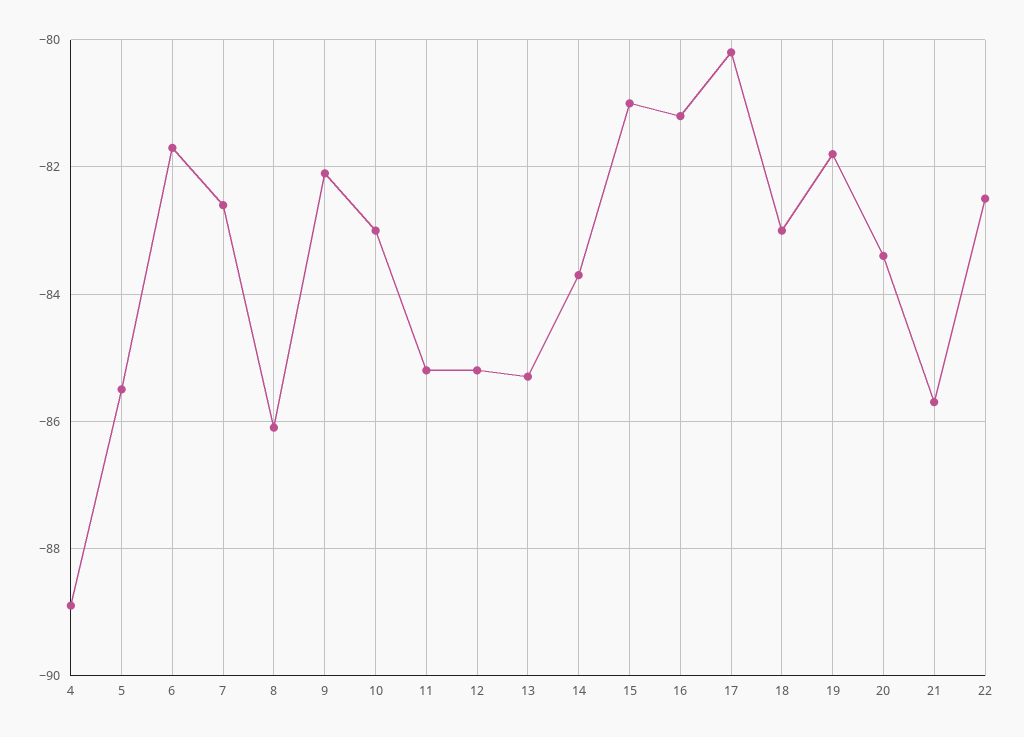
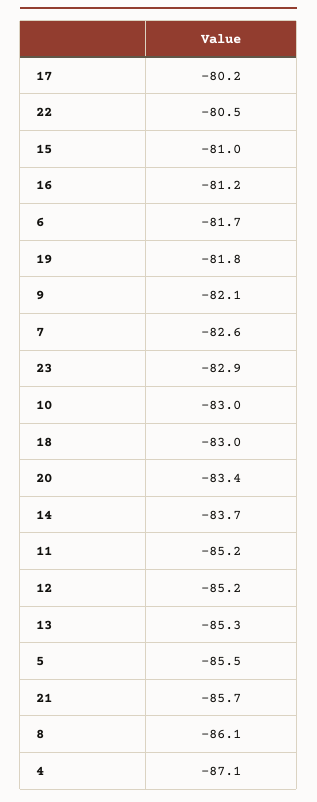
  {
-   "4": -89,
+   "4": -87.1,
    "5": -85.5,
    "6": -81.7,
    "7": -82.6,
    "8": -86.1,
    "9": -82.1,
    "10": -83,
    "11": -85.2,
    "12": -85.2,
    "13": -85.3,
    "14": -83.7,
    "15": -81,
    "16": -81.2,
    "17": -80.2,
    "18": -83,
    "19": -81.8,
    "20": -83.4,
    "21": -85.7,
-   "22": -82.5
+   "22": -80.5,
+   "23": -82.9
  }

